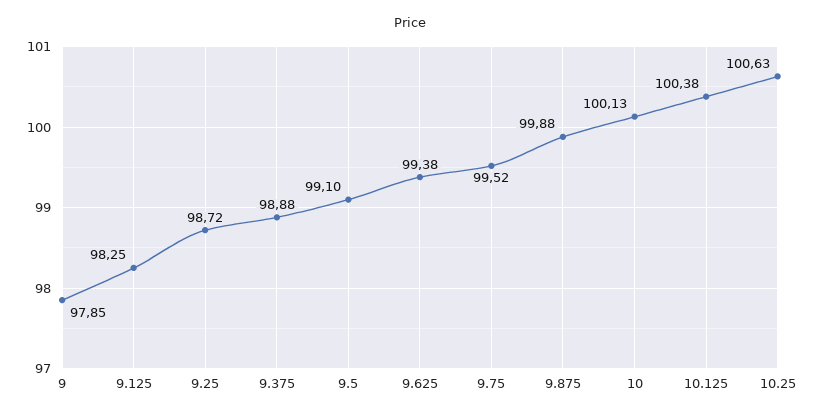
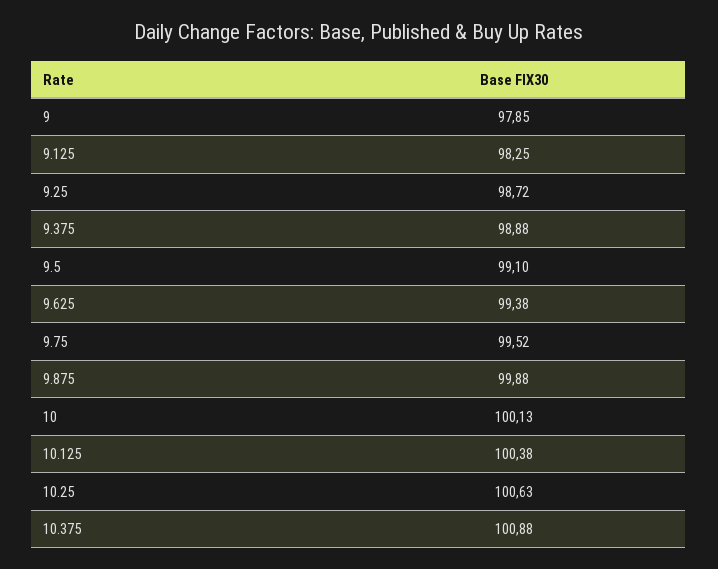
  {
    "9": 97.85,
    "9.125": 98.25,
    "9.25": 98.72,
    "9.375": 98.88,
    "9.5": 99.1,
    "9.625": 99.38,
    "9.75": 99.52,
    "9.875": 99.88,
    "10": 100.13,
    "10.125": 100.38,
-   "10.25": 100.63
+   "10.25": 100.63,
+   "10.375": 100.88
  }

